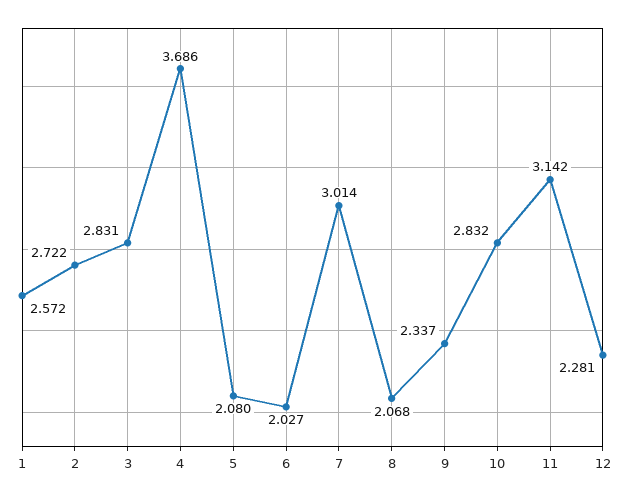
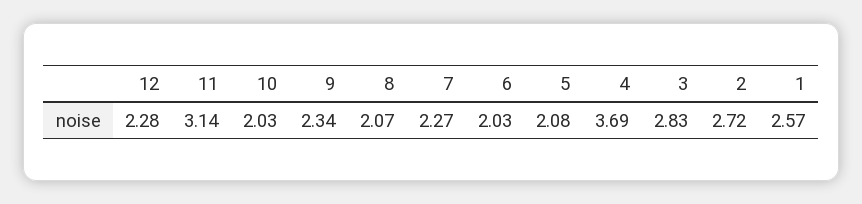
  {
    "1": 2.572,
    "2": 2.722,
    "3": 2.831,
    "4": 3.686,
    "5": 2.08,
    "6": 2.027,
-   "7": 3.014,
+   "7": 2.27,
    "8": 2.068,
    "9": 2.337,
-   "10": 2.832,
+   "10": 2.03,
    "11": 3.142,
    "12": 2.281
  }

